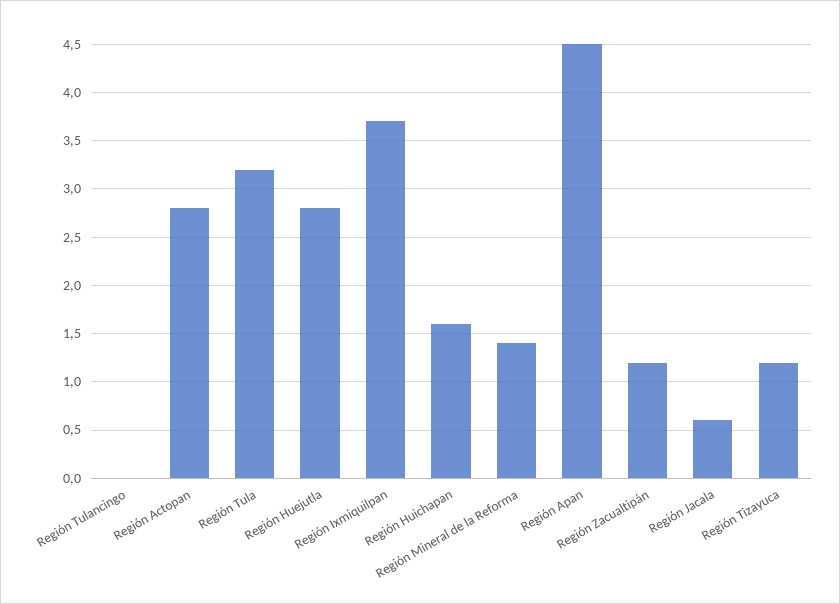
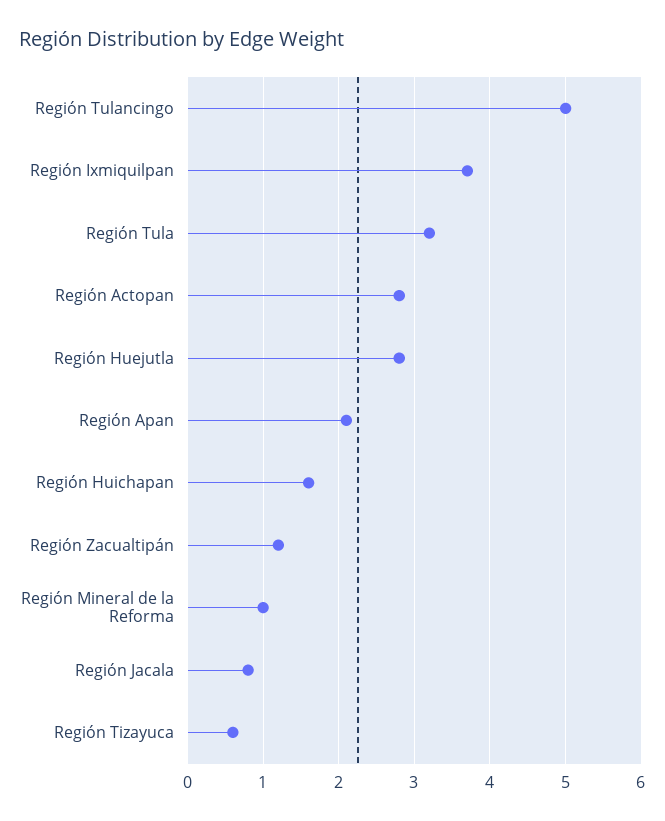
  {
-   "Región Tulancingo": 0,
+   "Región Tulancingo": 5,
    "Región Actopan": 2.8,
    "Región Tula": 3.2,
    "Región Huejutla": 2.8,
    "Región Ixmiquilpan": 3.7,
    "Región Huichapan": 1.6,
-   "Región Mineral de la Reforma": 1.4,
+   "Región Mineral de la Reforma": 1,
-   "Región Apan": 4.5,
+   "Región Apan": 2.1,
    "Región Zacualtipán": 1.2,
-   "Región Jacala": 0.6,
+   "Región Jacala": 0.8,
-   "Región Tizayuca": 1.2
+   "Región Tizayuca": 0.6
  }

